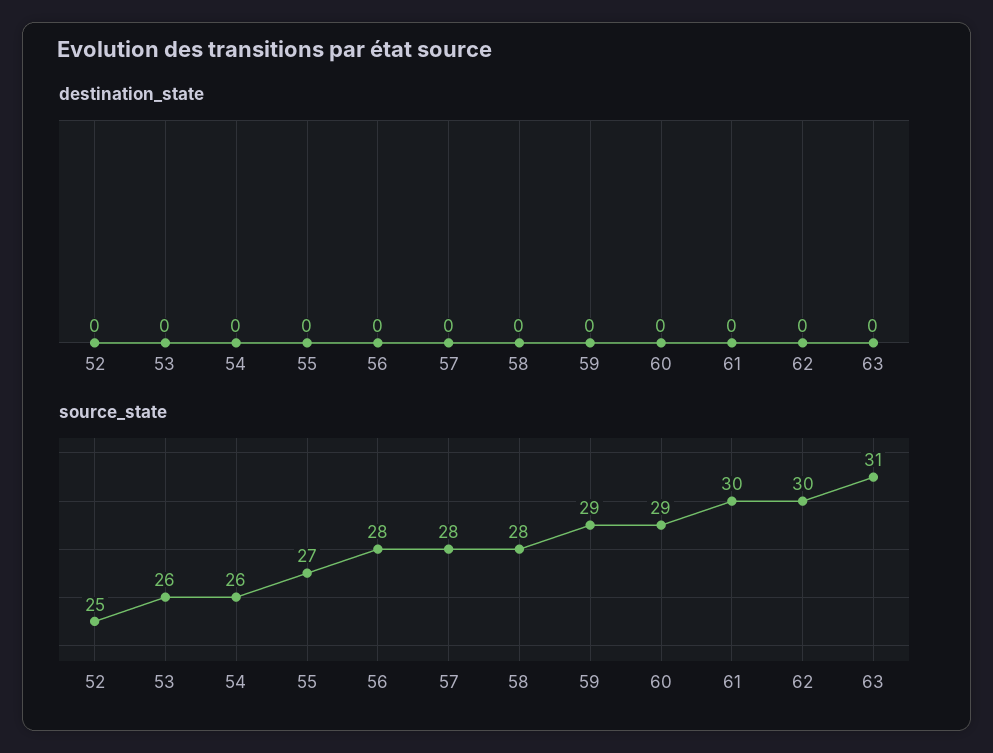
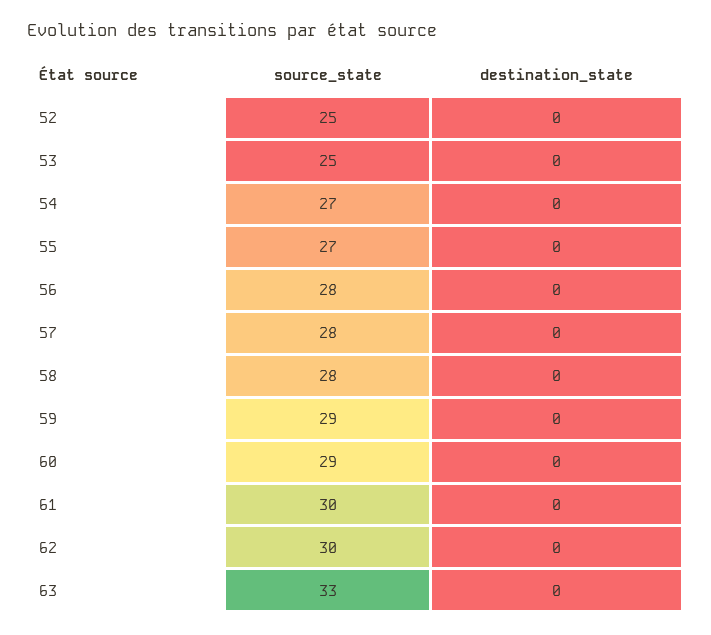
  {
    "destination_state": {
      "52": 0,
      "53": 0,
      "54": 0,
      "55": 0,
      "56": 0,
      "57": 0,
      "58": 0,
      "59": 0,
      "60": 0,
      "61": 0,
      "62": 0,
      "63": 0
    },
    "source_state": {
      "52": 25,
-     "53": 26,
+     "53": 25,
-     "54": 26,
+     "54": 27,
      "55": 27,
      "56": 28,
      "57": 28,
      "58": 28,
      "59": 29,
      "60": 29,
      "61": 30,
      "62": 30,
-     "63": 31
+     "63": 33
    }
  }

